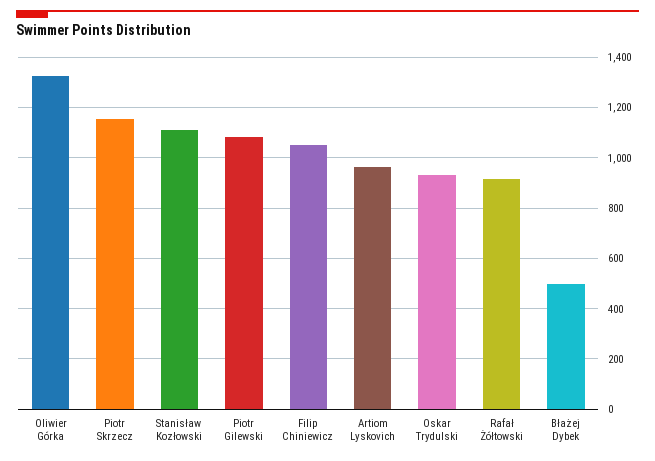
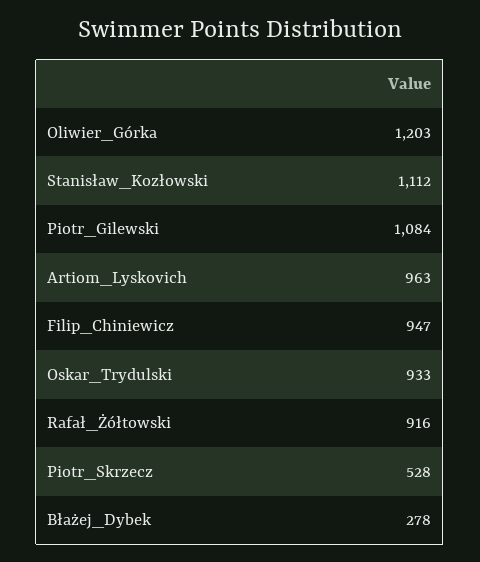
  {
-   "Oliwier Górka": 1325,
+   "Oliwier Górka": 1203,
-   "Piotr Skrzecz": 1150,
+   "Piotr Skrzecz": 528,
    "Stanisław Kozłowski": 1112,
    "Piotr Gilewski": 1084,
-   "Filip Chiniewicz": 1050,
+   "Filip Chiniewicz": 947,
    "Artiom Lyskovich": 963,
    "Oskar Trydulski": 933,
    "Rafał Żółtowski": 916,
-   "Błażej Dybek": 500
+   "Błażej Dybek": 278
  }

